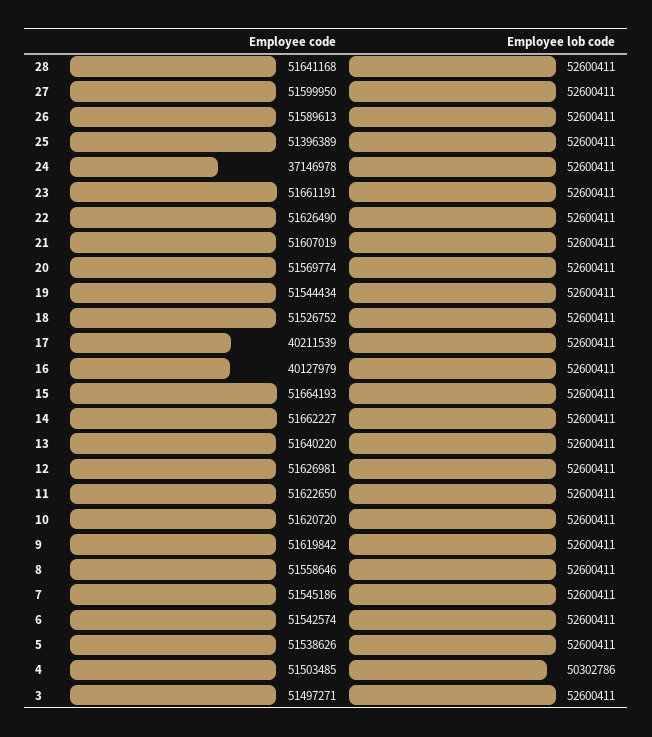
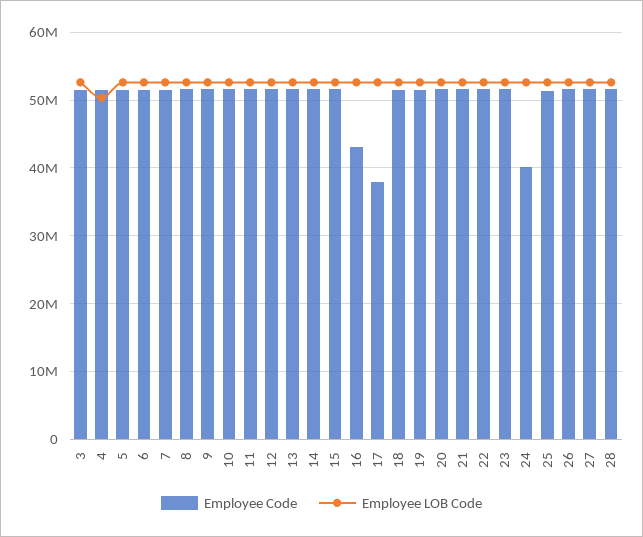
  {
    "Employee code": {
      "28": 51641168,
      "27": 51599950,
      "26": 51589613,
      "25": 51396389,
-     "24": 37146978,
+     "24": 40000000,
      "23": 51661191,
      "22": 51626490,
      "21": 51607019,
      "20": 51569774,
      "19": 51544434,
      "18": 51526752,
-     "17": 40211539,
+     "17": 38000000,
-     "16": 40127979,
+     "16": 43000000,
      "15": 51664193,
      "14": 51662227,
      "13": 51640220,
      "12": 51626981,
      "11": 51622650,
      "10": 51620720,
      "9": 51619842,
      "8": 51558646,
      "7": 51545186,
      "6": 51542574,
      "5": 51538626,
      "4": 51503485,
      "3": 51497271
    },
    "Employee lob code": {
      "28": 52600411,
      "27": 52600411,
      "26": 52600411,
      "25": 52600411,
      "24": 52600411,
      "23": 52600411,
      "22": 52600411,
      "21": 52600411,
      "20": 52600411,
      "19": 52600411,
      "18": 52600411,
      "17": 52600411,
      "16": 52600411,
      "15": 52600411,
      "14": 52600411,
      "13": 52600411,
      "12": 52600411,
      "11": 52600411,
      "10": 52600411,
      "9": 52600411,
      "8": 52600411,
      "7": 52600411,
      "6": 52600411,
      "5": 52600411,
      "4": 50302786,
      "3": 52600411
    }
  }

